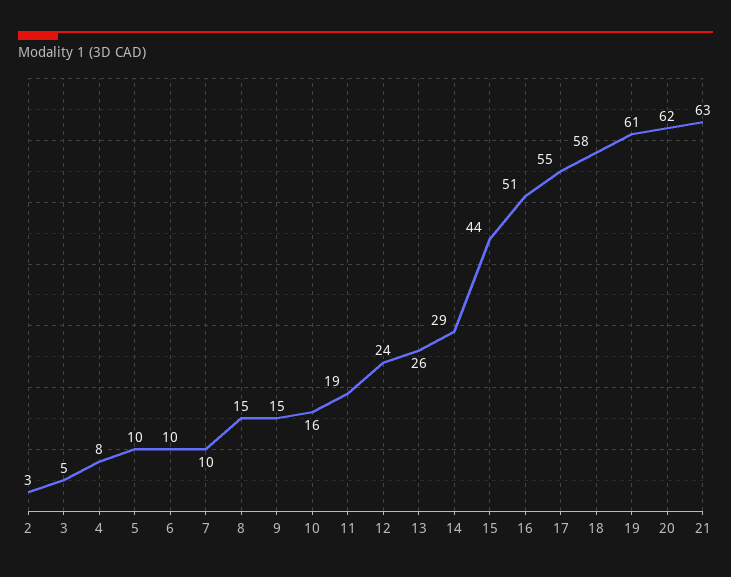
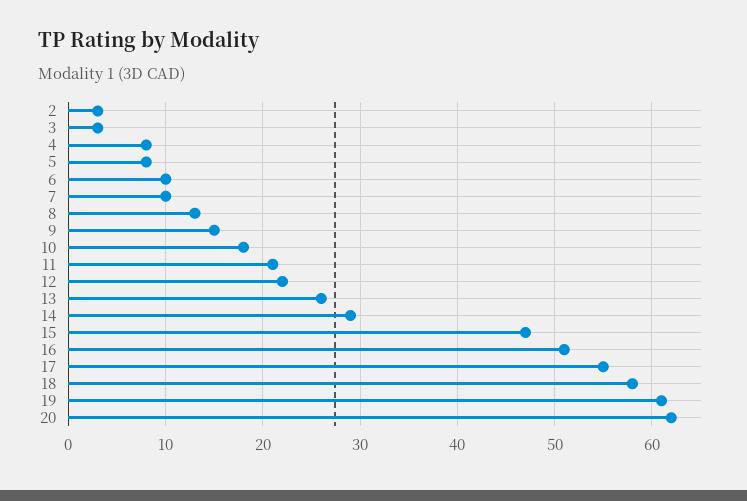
  {
    "2": 3,
-   "3": 5,
+   "3": 3,
    "4": 8,
-   "5": 10,
+   "5": 8,
    "6": 10,
    "7": 10,
-   "8": 15,
+   "8": 13,
    "9": 15,
-   "10": 16,
+   "10": 18,
-   "11": 19,
+   "11": 21,
-   "12": 24,
+   "12": 22,
    "13": 26,
    "14": 29,
-   "15": 44,
+   "15": 47,
    "16": 51,
    "17": 55,
    "18": 58,
    "19": 61,
-   "20": 62,
+   "20": 62
-   "21": 63
  }

